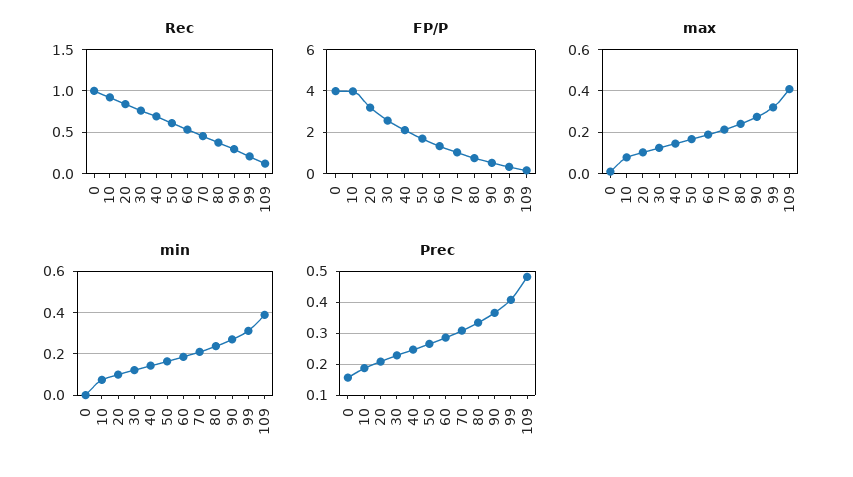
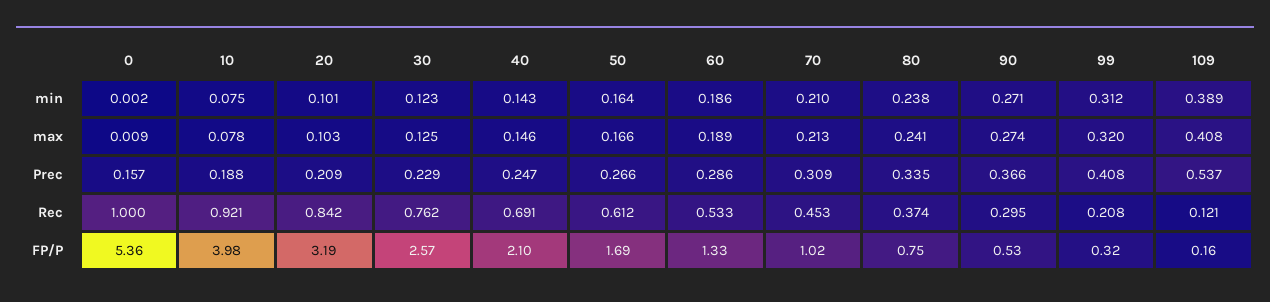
  {
    "Rec": {
      "0": 1,
      "10": 0.921,
      "20": 0.842,
      "30": 0.762,
      "40": 0.691,
      "50": 0.612,
      "60": 0.533,
      "70": 0.453,
      "80": 0.374,
      "90": 0.295,
      "99": 0.208,
      "109": 0.121
    },
    "FP/P": {
-     "0": 4,
+     "0": 5.36,
      "10": 3.98,
      "20": 3.19,
      "30": 2.57,
      "40": 2.1,
      "50": 1.69,
      "60": 1.33,
      "70": 1.02,
      "80": 0.75,
      "90": 0.53,
      "99": 0.32,
      "109": 0.16
    },
    "max": {
      "0": 0.009,
      "10": 0.078,
      "20": 0.103,
      "30": 0.125,
      "40": 0.146,
      "50": 0.166,
      "60": 0.189,
      "70": 0.213,
      "80": 0.241,
      "90": 0.274,
      "99": 0.32,
      "109": 0.408
    },
    "min": {
      "0": 0.002,
      "10": 0.075,
      "20": 0.101,
      "30": 0.123,
      "40": 0.143,
      "50": 0.164,
      "60": 0.186,
      "70": 0.21,
      "80": 0.238,
      "90": 0.271,
      "99": 0.312,
      "109": 0.389
    },
    "Prec": {
      "0": 0.157,
      "10": 0.188,
      "20": 0.209,
      "30": 0.229,
      "40": 0.247,
      "50": 0.266,
      "60": 0.286,
      "70": 0.309,
      "80": 0.335,
      "90": 0.366,
      "99": 0.408,
-     "109": 0.48
+     "109": 0.537
    }
  }

